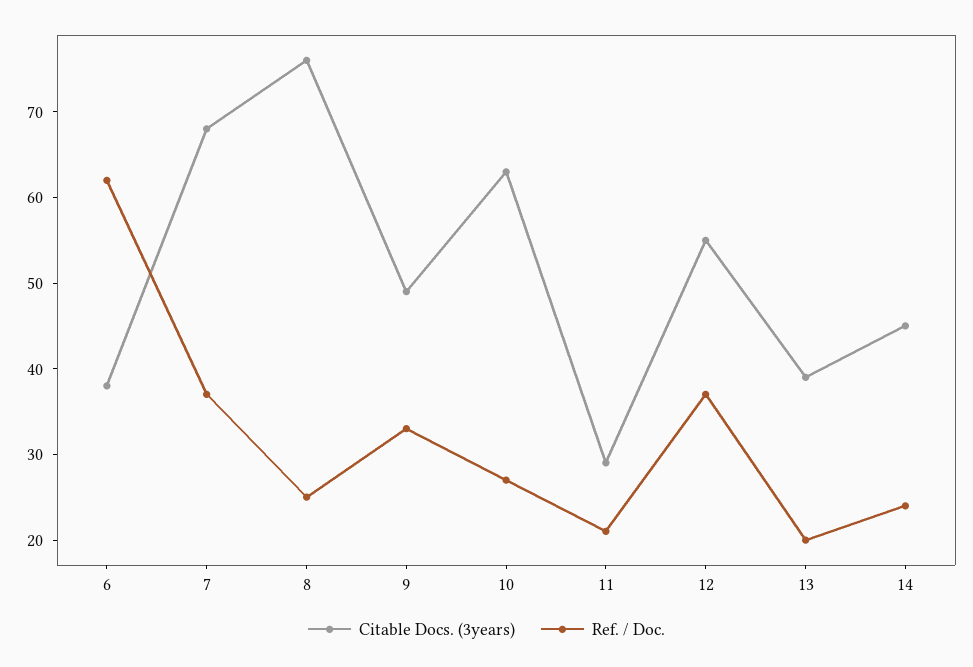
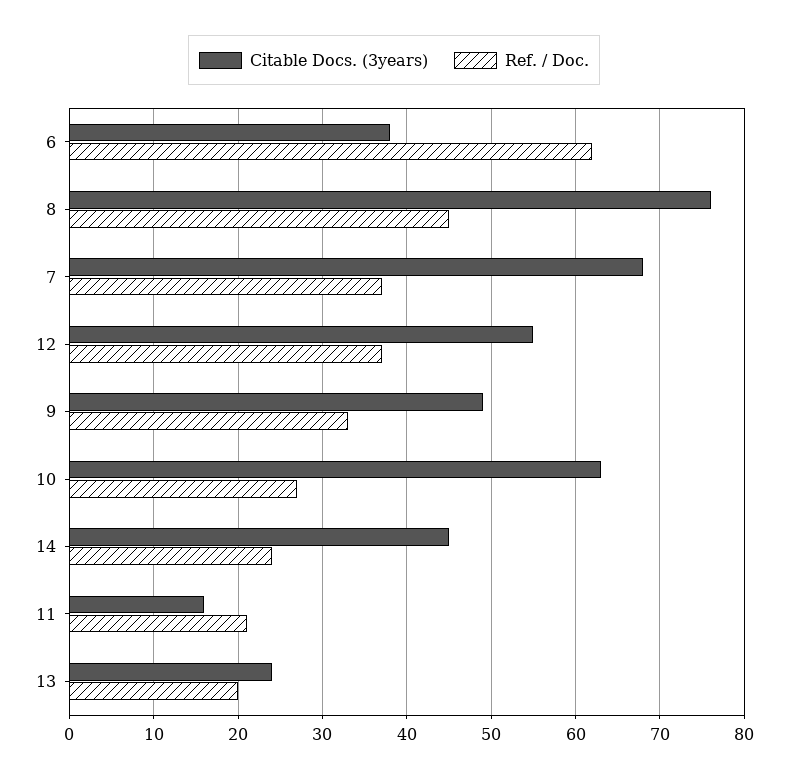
  {
    "Citable Docs. (3years)": {
      "6": 38,
      "7": 68,
      "8": 76,
      "9": 49,
      "10": 63,
-     "11": 29,
+     "11": 16,
      "12": 55,
-     "13": 39,
+     "13": 24,
      "14": 45
    },
    "Ref. / Doc.": {
      "6": 62,
      "7": 37,
-     "8": 25,
+     "8": 45,
      "9": 33,
      "10": 27,
      "11": 21,
      "12": 37,
      "13": 20,
      "14": 24
    }
  }

